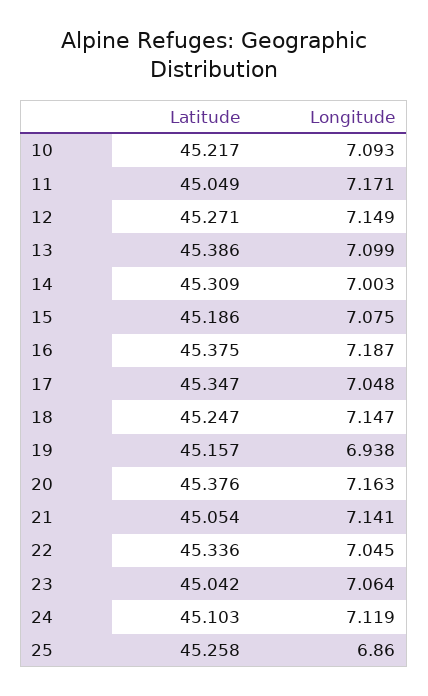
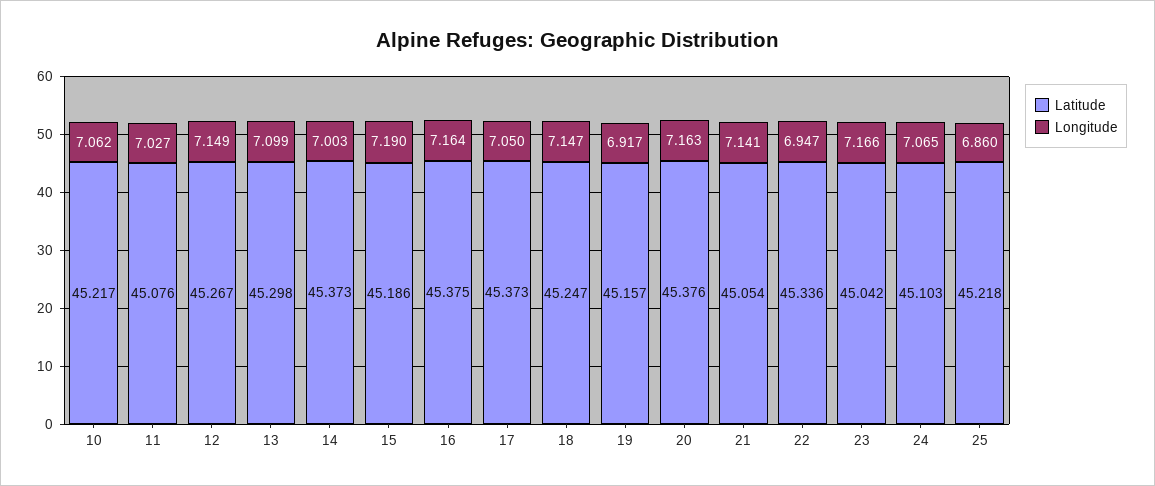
  {
    "Latitude": {
      "10": 45.217,
-     "11": 45.049,
+     "11": 45.076,
-     "12": 45.271,
+     "12": 45.267,
-     "13": 45.386,
+     "13": 45.298,
-     "14": 45.309,
+     "14": 45.373,
      "15": 45.186,
      "16": 45.375,
-     "17": 45.347,
+     "17": 45.373,
      "18": 45.247,
      "19": 45.157,
      "20": 45.376,
      "21": 45.054,
      "22": 45.336,
      "23": 45.042,
      "24": 45.103,
-     "25": 45.258
+     "25": 45.218
    },
    "Longitude": {
-     "10": 7.093,
+     "10": 7.062,
-     "11": 7.171,
+     "11": 7.027,
      "12": 7.149,
      "13": 7.099,
      "14": 7.003,
-     "15": 7.075,
+     "15": 7.19,
-     "16": 7.187,
+     "16": 7.164,
-     "17": 7.048,
+     "17": 7.05,
      "18": 7.147,
-     "19": 6.938,
+     "19": 6.917,
      "20": 7.163,
      "21": 7.141,
-     "22": 7.045,
+     "22": 6.947,
-     "23": 7.064,
+     "23": 7.166,
-     "24": 7.119,
+     "24": 7.065,
      "25": 6.86
    }
  }

